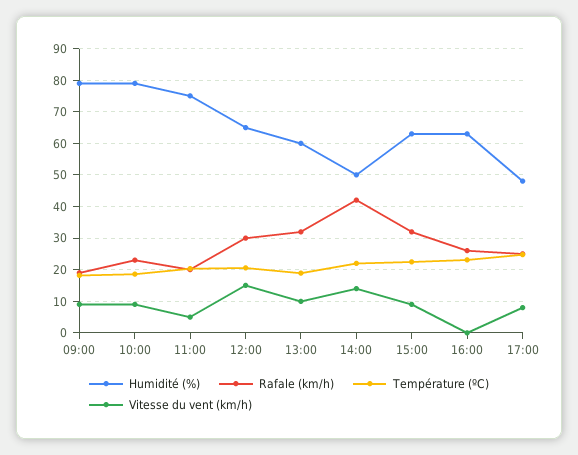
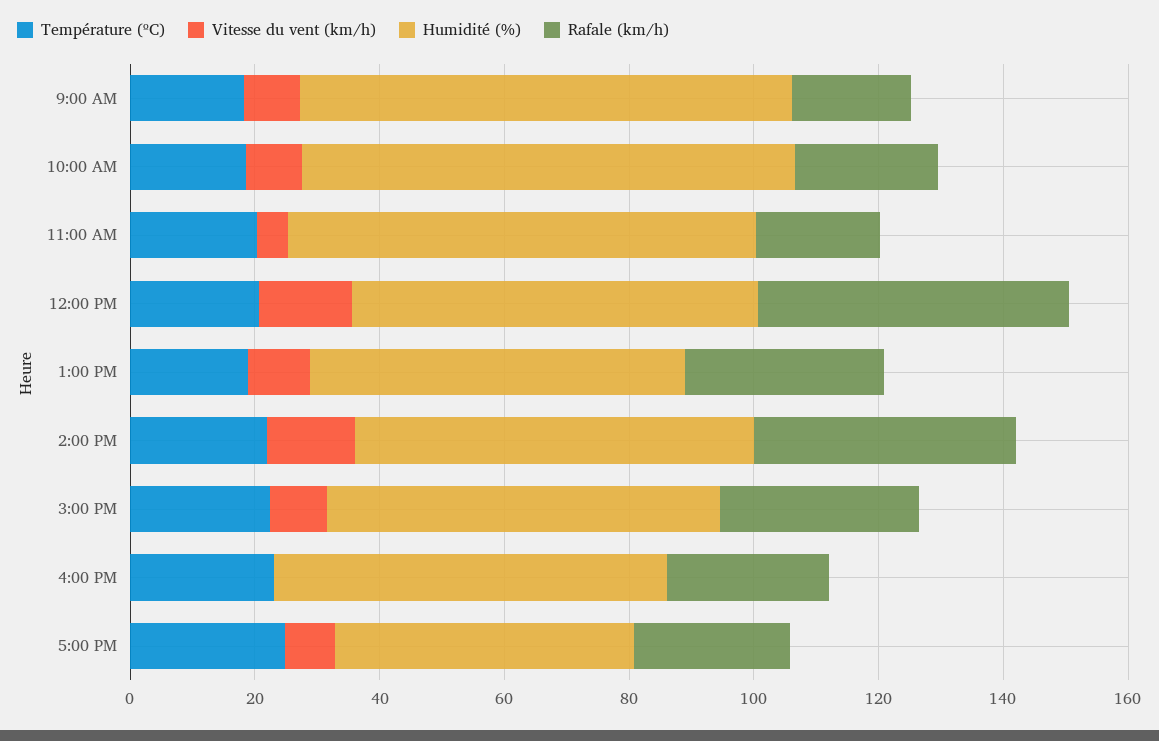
  {
    "Humidité (%)": {
      "09:00": 80,
      "10:00": 80,
      "11:00": 76,
      "12:00": 66,
      "13:00": 60,
-     "14:00": 50,
+     "14:00": 65,
      "15:00": 64,
      "16:00": 64,
      "17:00": 48
    },
    "Rafale (km/h)": {
      "09:00": 20,
      "10:00": 24,
      "11:00": 20,
-     "12:00": 30,
+     "12:00": 50,
      "13:00": 32,
      "14:00": 42,
      "15:00": 32,
      "16:00": 26,
      "17:00": 26
    },
    "Température (ºC)": {
      "09:00": 18,
      "10:00": 18,
      "11:00": 20,
      "12:00": 20,
      "13:00": 18,
      "14:00": 22,
      "15:00": 22,
      "16:00": 24,
      "17:00": 24
    },
    "Vitesse du vent (km/h)": {
      "09:00": 10,
      "10:00": 10,
      "11:00": 6,
      "12:00": 16,
      "13:00": 10,
      "14:00": 14,
      "15:00": 10,
      "16:00": 0,
      "17:00": 8
    }
  }

